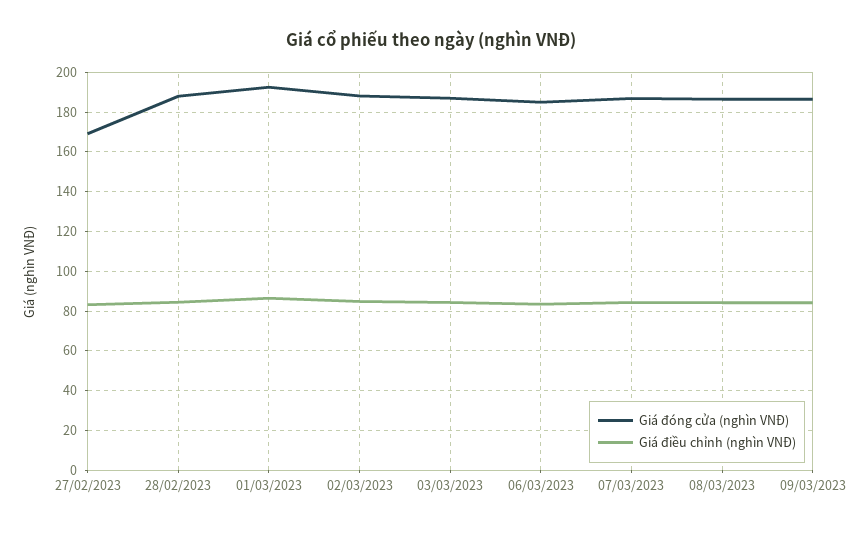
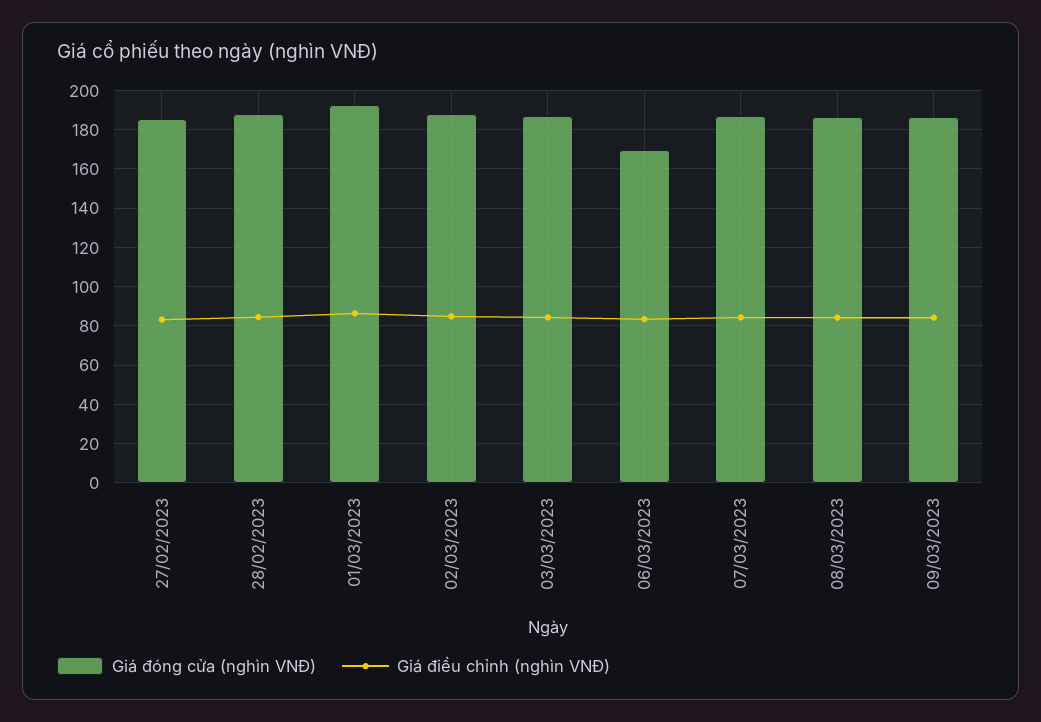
  {
    "Giá đóng cửa (nghìn VNĐ)": {
-     "27/02/2023": 170,
+     "27/02/2023": 185,
      "28/02/2023": 190,
      "01/03/2023": 195,
      "02/03/2023": 190,
      "03/03/2023": 185,
-     "06/03/2023": 185,
+     "06/03/2023": 170,
      "07/03/2023": 185,
      "08/03/2023": 185,
      "09/03/2023": 185
    },
    "Giá điều chỉnh (nghìn VNĐ)": {
      "27/02/2023": 85,
      "28/02/2023": 85,
      "01/03/2023": 85,
      "02/03/2023": 85,
      "03/03/2023": 85,
      "06/03/2023": 85,
      "07/03/2023": 85,
      "08/03/2023": 85,
      "09/03/2023": 85
    }
  }

